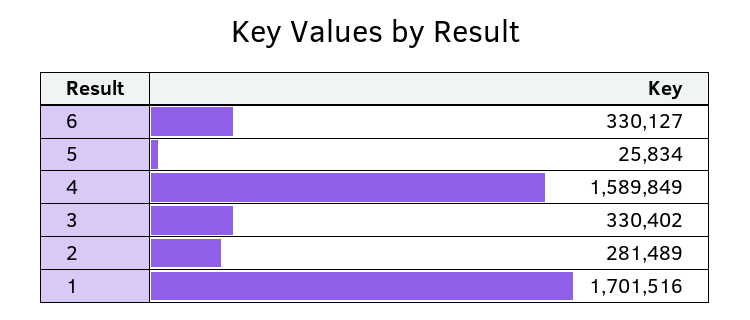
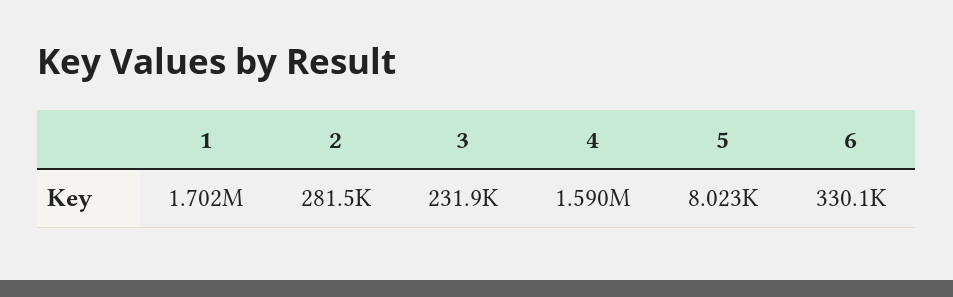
  {
    "6": 330127,
-   "5": 25834,
+   "5": 8023,
    "4": 1589849,
-   "3": 330402,
+   "3": 231900,
    "2": 281489,
    "1": 1701516
  }

